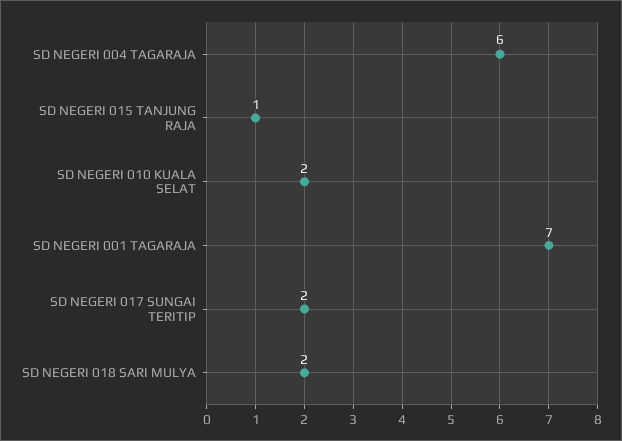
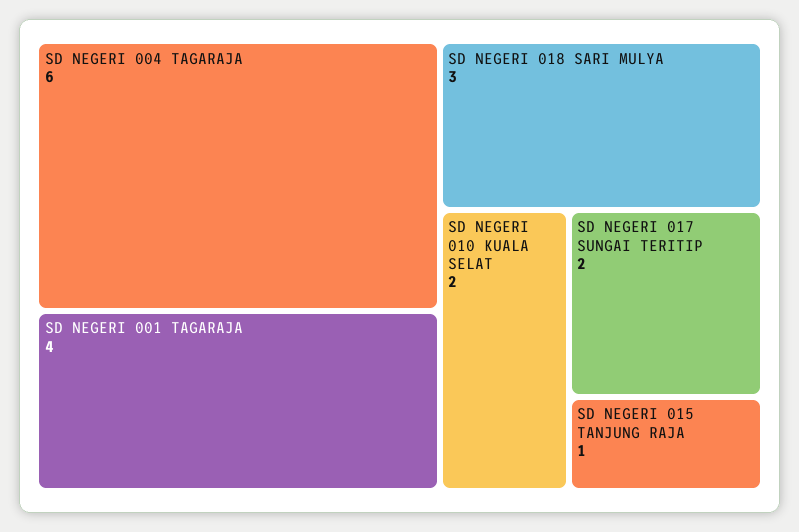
  {
    "SD NEGERI 004 TAGARAJA": 6,
    "SD NEGERI 015 TANJUNG RAJA": 1,
    "SD NEGERI 010 KUALA SELAT": 2,
-   "SD NEGERI 001 TAGARAJA": 7,
+   "SD NEGERI 001 TAGARAJA": 4,
    "SD NEGERI 017 SUNGAI TERITIP": 2,
-   "SD NEGERI 018 SARI MULYA": 2
+   "SD NEGERI 018 SARI MULYA": 3
  }

